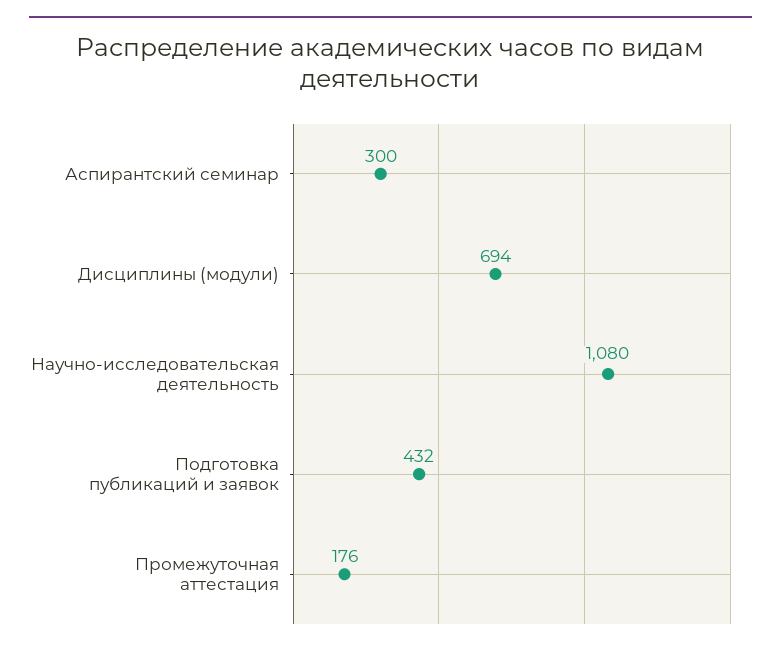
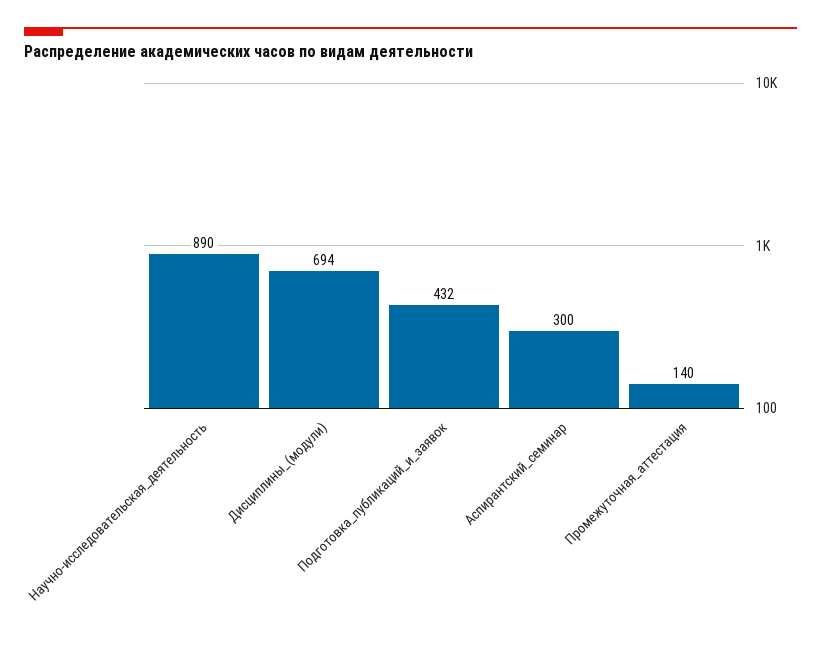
  {
    "Аспирантский семинар": 300,
    "Дисциплины (модули)": 694,
-   "Научно-исследовательская деятельность": 1080,
+   "Научно-исследовательская деятельность": 890,
    "Подготовка публикаций и заявок": 432,
-   "Промежуточная аттестация": 176
+   "Промежуточная аттестация": 140
  }

